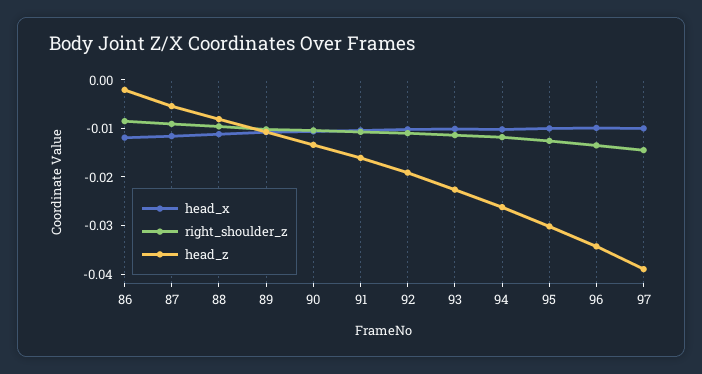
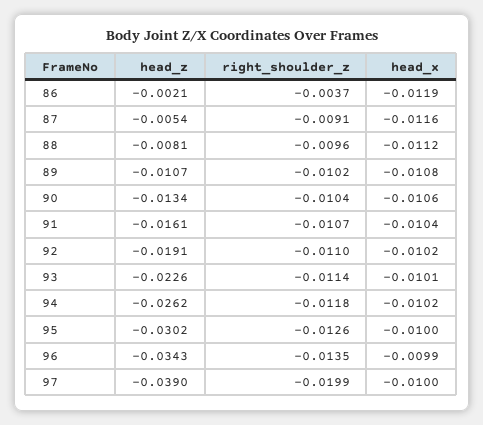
  {
    "head_x": {
      "86": -0.0119,
      "87": -0.0116,
      "88": -0.0112,
      "89": -0.0108,
      "90": -0.0106,
      "91": -0.0104,
      "92": -0.0102,
      "93": -0.0101,
      "94": -0.0102,
      "95": -0.01,
      "96": -0.0099,
      "97": -0.01
    },
    "right_shoulder_z": {
-     "86": -0.008,
+     "86": -0.0037,
      "87": -0.0091,
      "88": -0.0096,
      "89": -0.0102,
      "90": -0.0104,
      "91": -0.0107,
      "92": -0.011,
      "93": -0.0114,
      "94": -0.0118,
      "95": -0.0126,
      "96": -0.0135,
-     "97": -0.014
+     "97": -0.0199
    },
    "head_z": {
      "86": -0.0021,
      "87": -0.0054,
      "88": -0.0081,
      "89": -0.0107,
      "90": -0.0134,
      "91": -0.0161,
      "92": -0.0191,
      "93": -0.0226,
      "94": -0.0262,
      "95": -0.0302,
      "96": -0.0343,
      "97": -0.039
    }
  }

